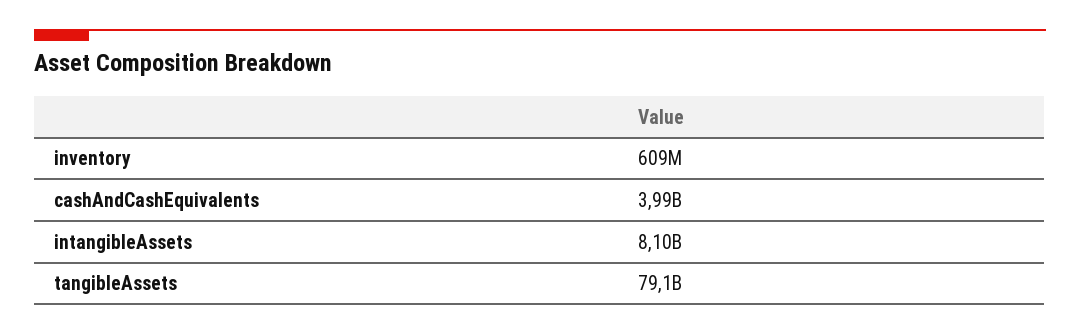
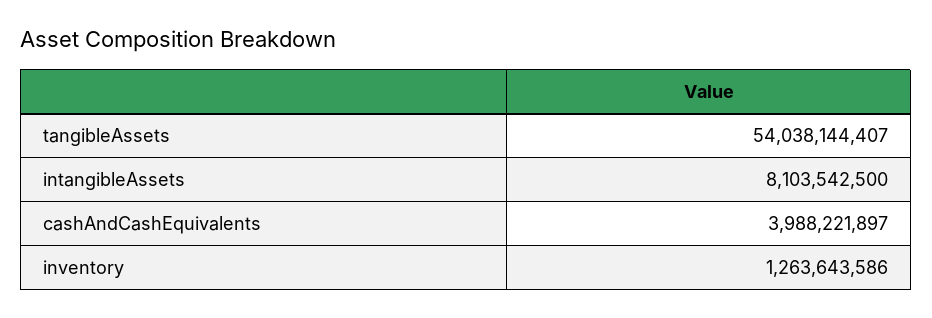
  {
-   "inventory": 609000000,
+   "inventory": 1263643586,
    "cashAndCashEquivalents": 3988221897,
    "intangibleAssets": 8103542500,
-   "tangibleAssets": 79100000000
+   "tangibleAssets": 54038144407
  }

